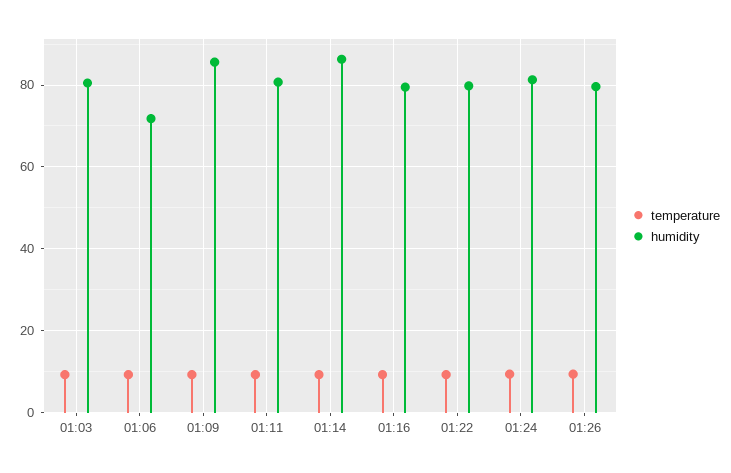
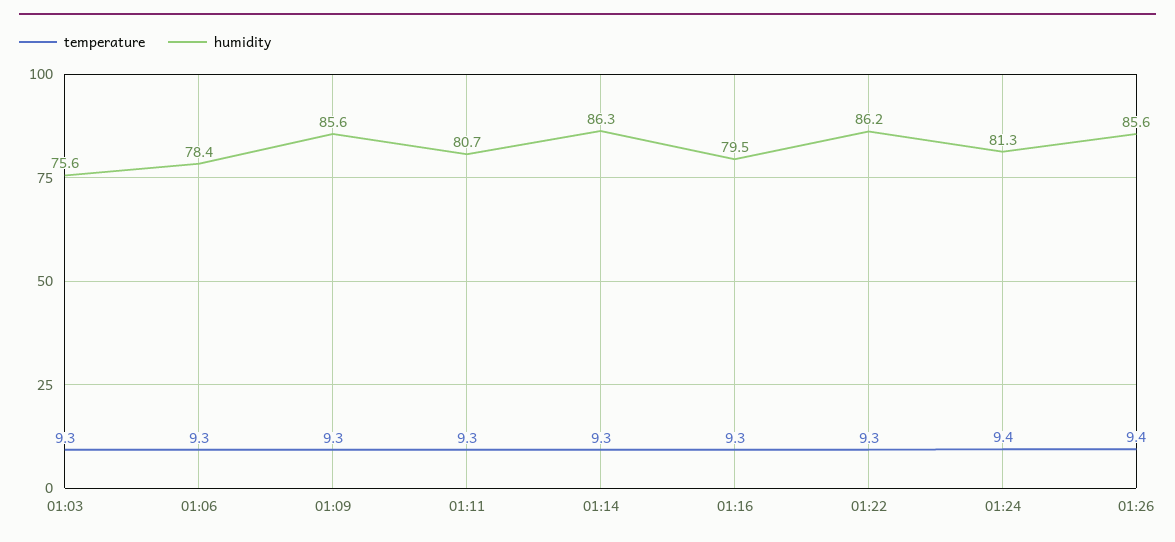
  {
    "temperature": {
      "01:03": 9.3,
      "01:06": 9.3,
      "01:09": 9.3,
      "01:11": 9.3,
      "01:14": 9.3,
      "01:16": 9.3,
      "01:22": 9.3,
      "01:24": 9.4,
      "01:26": 9.4
    },
    "humidity": {
-     "01:03": 80,
+     "01:03": 75.6,
-     "01:06": 72,
+     "01:06": 78.4,
      "01:09": 85.6,
      "01:11": 80.7,
      "01:14": 86.3,
      "01:16": 79.5,
-     "01:22": 80,
+     "01:22": 86.2,
      "01:24": 81.3,
-     "01:26": 80
+     "01:26": 85.6
    }
  }

